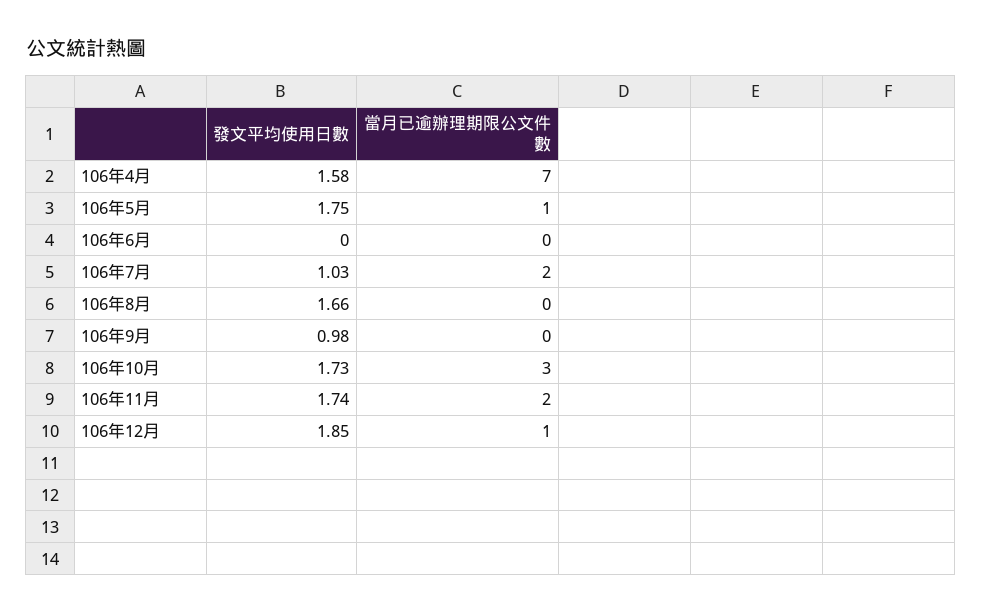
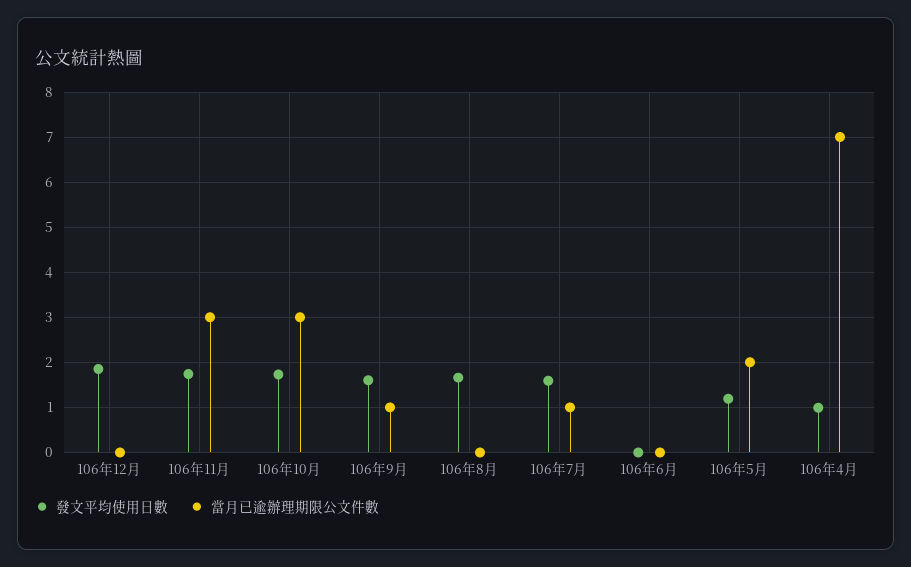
  {
    "發文平均使用日數": {
-     "106年4月": 1.58,
+     "106年4月": 1,
-     "106年5月": 1.75,
+     "106年5月": 1.2,
      "106年6月": 0,
-     "106年7月": 1.03,
+     "106年7月": 1.6,
      "106年8月": 1.66,
-     "106年9月": 0.98,
+     "106年9月": 1.6,
      "106年10月": 1.73,
      "106年11月": 1.74,
      "106年12月": 1.85
    },
    "當月已逾辦理期限公文件數": {
      "106年4月": 7,
-     "106年5月": 1,
+     "106年5月": 2,
      "106年6月": 0,
-     "106年7月": 2,
+     "106年7月": 1,
      "106年8月": 0,
-     "106年9月": 0,
+     "106年9月": 1,
      "106年10月": 3,
-     "106年11月": 2,
+     "106年11月": 3,
-     "106年12月": 1
+     "106年12月": 0
    }
  }

